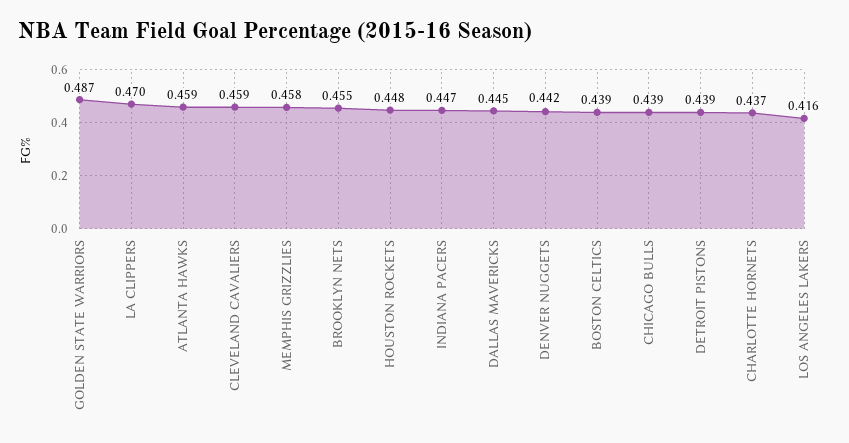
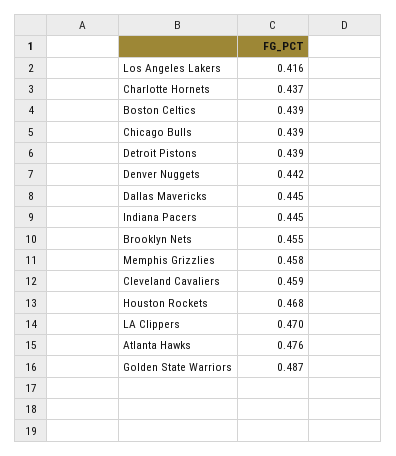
  {
    "GOLDEN STATE WARRIORS": 0.487,
    "LA CLIPPERS": 0.47,
-   "ATLANTA HAWKS": 0.459,
+   "ATLANTA HAWKS": 0.476,
    "CLEVELAND CAVALIERS": 0.459,
    "MEMPHIS GRIZZLIES": 0.458,
    "BROOKLYN NETS": 0.455,
-   "HOUSTON ROCKETS": 0.448,
+   "HOUSTON ROCKETS": 0.468,
-   "INDIANA PACERS": 0.447,
+   "INDIANA PACERS": 0.445,
    "DALLAS MAVERICKS": 0.445,
    "DENVER NUGGETS": 0.442,
    "BOSTON CELTICS": 0.439,
    "CHICAGO BULLS": 0.439,
    "DETROIT PISTONS": 0.439,
    "CHARLOTTE HORNETS": 0.437,
    "LOS ANGELES LAKERS": 0.416
  }

